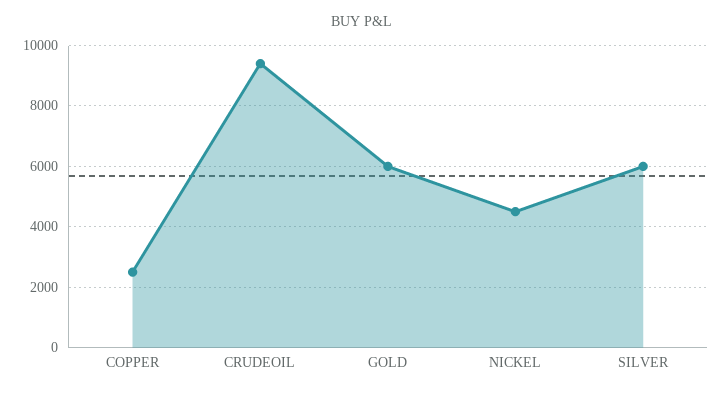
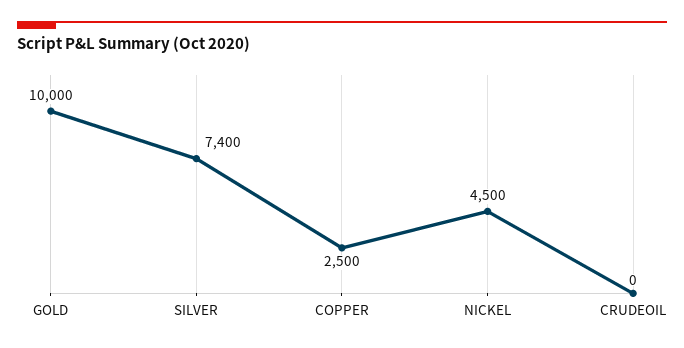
  {
    "COPPER": 2500,
-   "CRUDEOIL": 9400,
+   "CRUDEOIL": 0,
-   "GOLD": 6000,
+   "GOLD": 10000,
    "NICKEL": 4500,
-   "SILVER": 6000
+   "SILVER": 7400
  }

